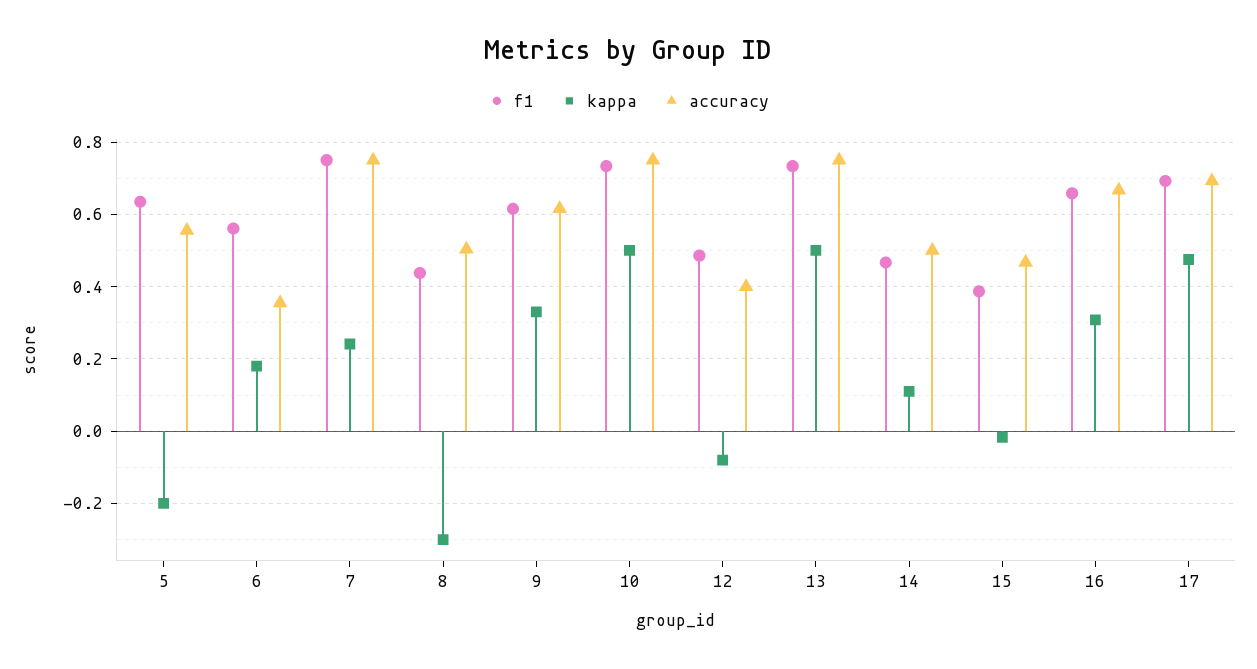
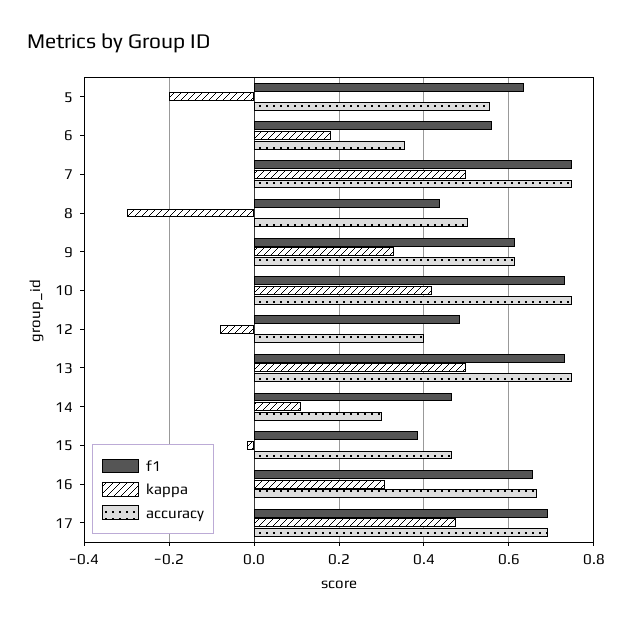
  {
    "f1": {
      "5": 0.64,
      "6": 0.56,
      "7": 0.76,
      "8": 0.44,
      "9": 0.62,
      "10": 0.74,
      "12": 0.48,
      "13": 0.74,
      "14": 0.46,
      "15": 0.38,
      "16": 0.66,
      "17": 0.7
    },
    "kappa": {
      "5": -0.2,
      "6": 0.18,
-     "7": 0.24,
+     "7": 0.5,
      "8": -0.3,
      "9": 0.32,
-     "10": 0.5,
+     "10": 0.42,
      "12": -0.08,
      "13": 0.5,
      "14": 0.1,
      "15": -0.02,
      "16": 0.3,
      "17": 0.48
    },
    "accuracy": {
      "5": 0.56,
      "6": 0.36,
      "7": 0.76,
      "8": 0.5,
      "9": 0.62,
      "10": 0.76,
      "12": 0.4,
      "13": 0.76,
-     "14": 0.5,
+     "14": 0.3,
      "15": 0.46,
      "16": 0.66,
      "17": 0.7
    }
  }

